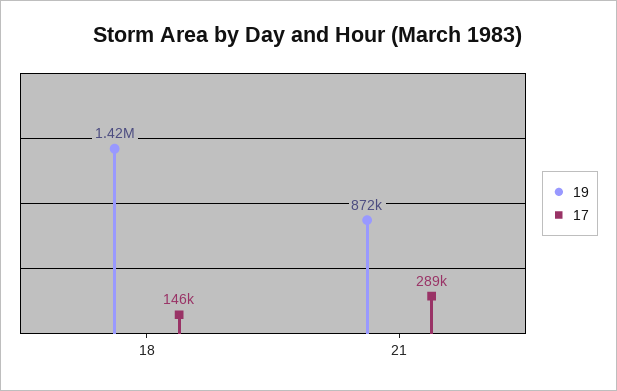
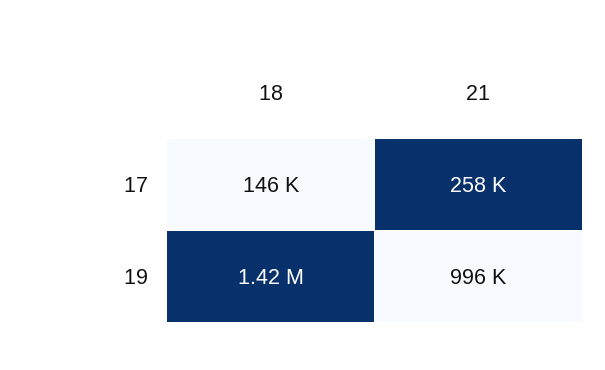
  {
    "19": {
      "18": 1420000,
-     "21": 872000
+     "21": 996000
    },
    "17": {
      "18": 146000,
-     "21": 289000
+     "21": 258000
    }
  }

